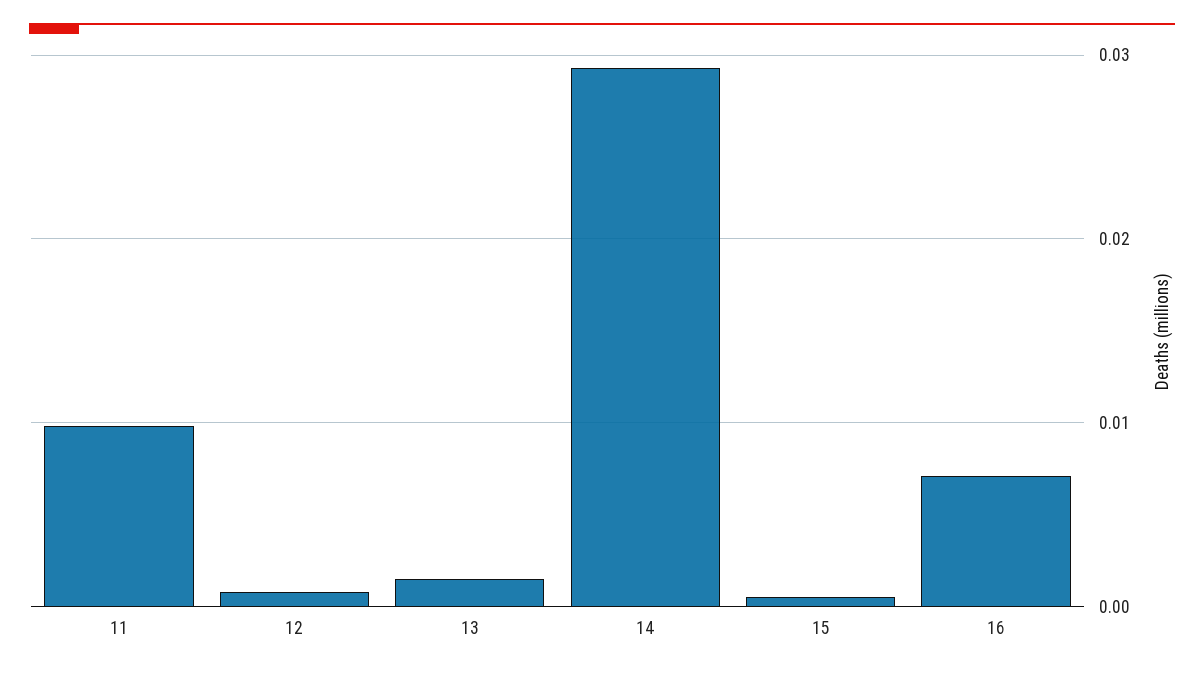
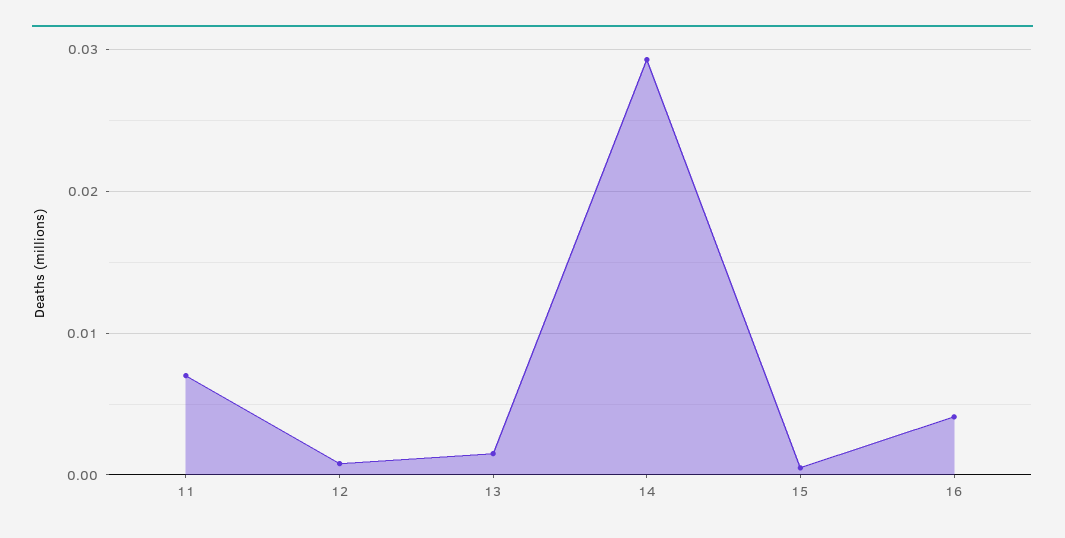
  {
-   "11": 0.01,
+   "11": 0.007,
    "12": 0.001,
    "13": 0.002,
    "14": 0.029,
    "15": 0.001,
-   "16": 0.007
+   "16": 0.004
  }

